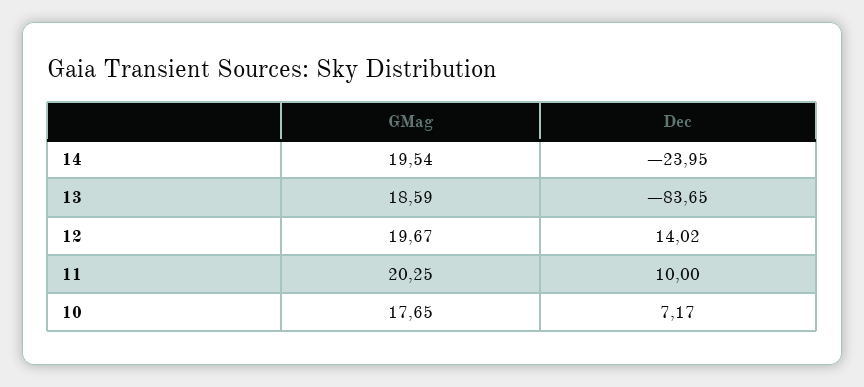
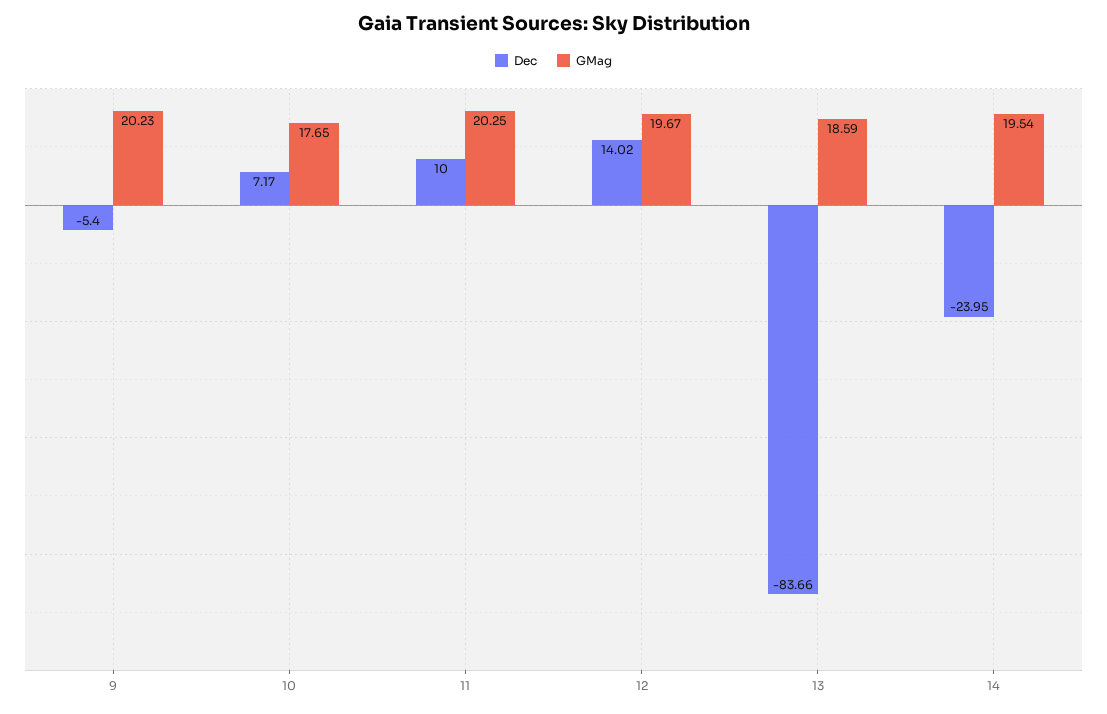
  {
    "GMag": {
      "14": 19.54,
      "13": 18.59,
      "12": 19.67,
      "11": 20.25,
-     "10": 17.65
+     "10": 17.65,
+     "9": 20.23
    },
    "Dec": {
      "14": -23.95,
-     "13": -83.65,
+     "13": -83.66,
      "12": 14.02,
      "11": 10,
-     "10": 7.17
+     "10": 7.17,
+     "9": -5.4
    }
  }

